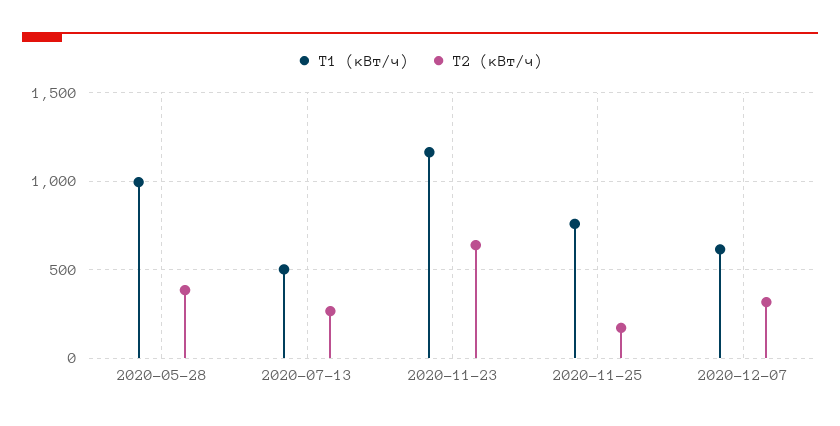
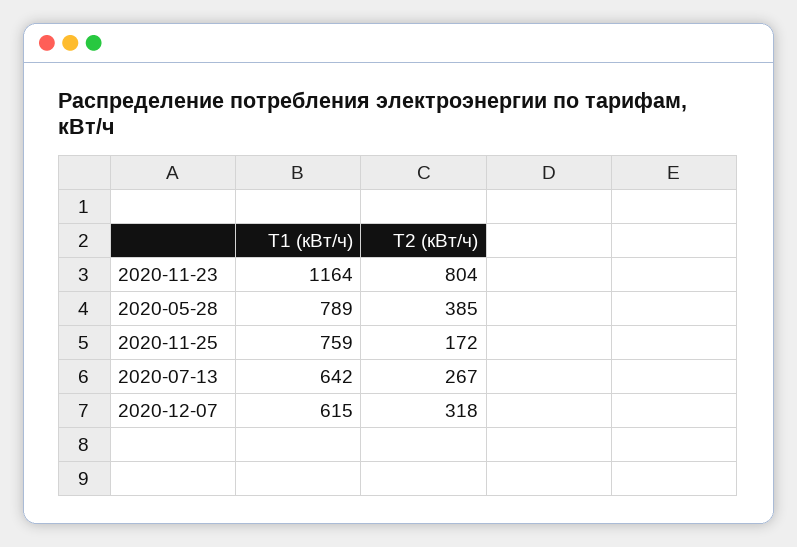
  {
    "Т1 (кВт/ч)": {
-     "2020-05-28": 1000,
+     "2020-05-28": 789,
-     "2020-07-13": 500,
+     "2020-07-13": 642,
      "2020-11-23": 1164,
      "2020-11-25": 759,
      "2020-12-07": 615
    },
    "Т2 (кВт/ч)": {
      "2020-05-28": 385,
      "2020-07-13": 267,
-     "2020-11-23": 650,
+     "2020-11-23": 804,
      "2020-11-25": 172,
      "2020-12-07": 318
    }
  }

